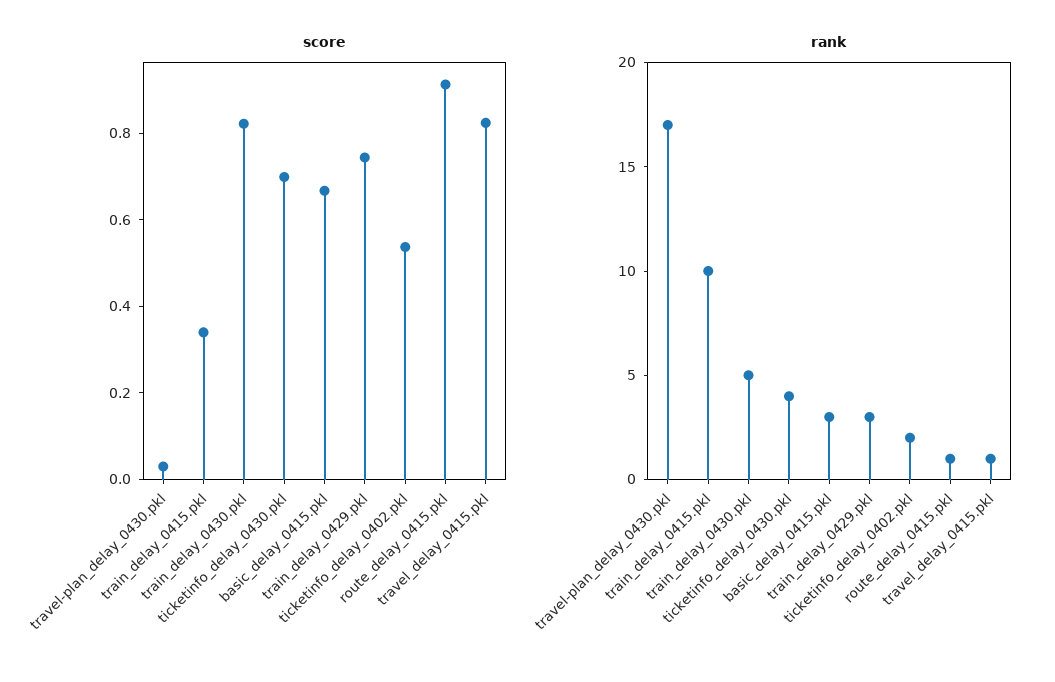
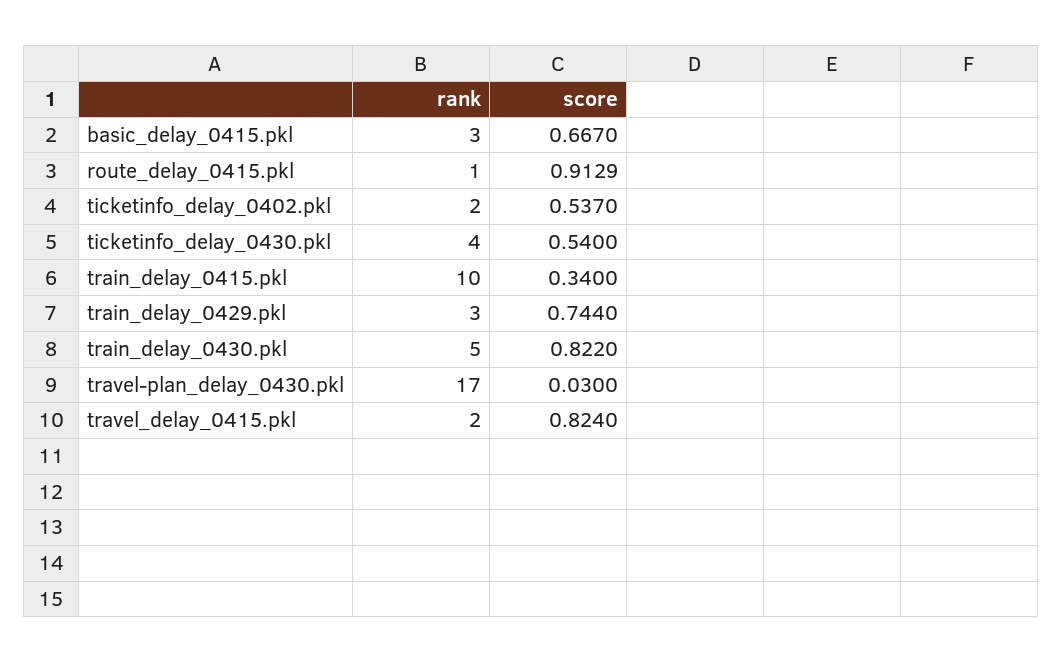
  {
    "score": {
      "travel-plan_delay_0430.pkl": 0.03,
      "train_delay_0415.pkl": 0.34,
      "train_delay_0430.pkl": 0.822,
-     "ticketinfo_delay_0430.pkl": 0.7,
+     "ticketinfo_delay_0430.pkl": 0.54,
      "basic_delay_0415.pkl": 0.667,
      "train_delay_0429.pkl": 0.744,
      "ticketinfo_delay_0402.pkl": 0.537,
      "route_delay_0415.pkl": 0.9129,
      "travel_delay_0415.pkl": 0.824
    },
    "rank": {
      "travel-plan_delay_0430.pkl": 17,
      "train_delay_0415.pkl": 10,
      "train_delay_0430.pkl": 5,
      "ticketinfo_delay_0430.pkl": 4,
      "basic_delay_0415.pkl": 3,
      "train_delay_0429.pkl": 3,
      "ticketinfo_delay_0402.pkl": 2,
      "route_delay_0415.pkl": 1,
-     "travel_delay_0415.pkl": 1
+     "travel_delay_0415.pkl": 2
    }
  }

